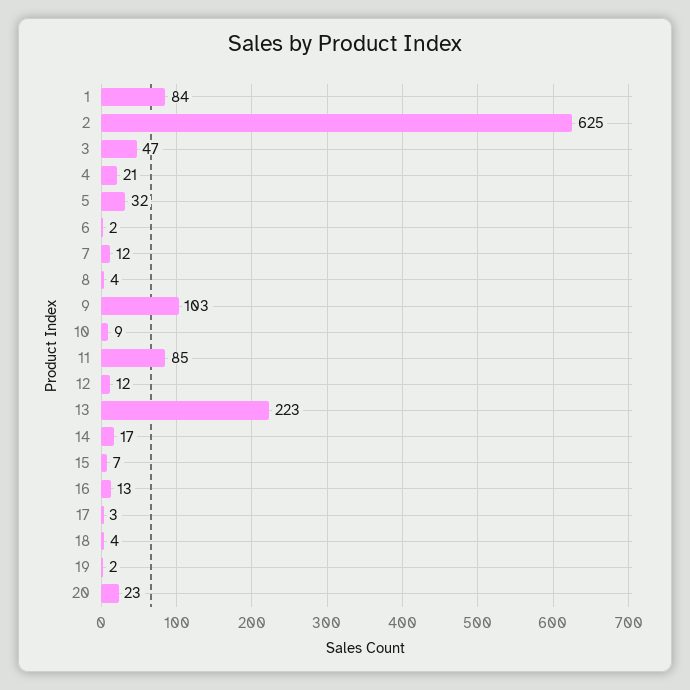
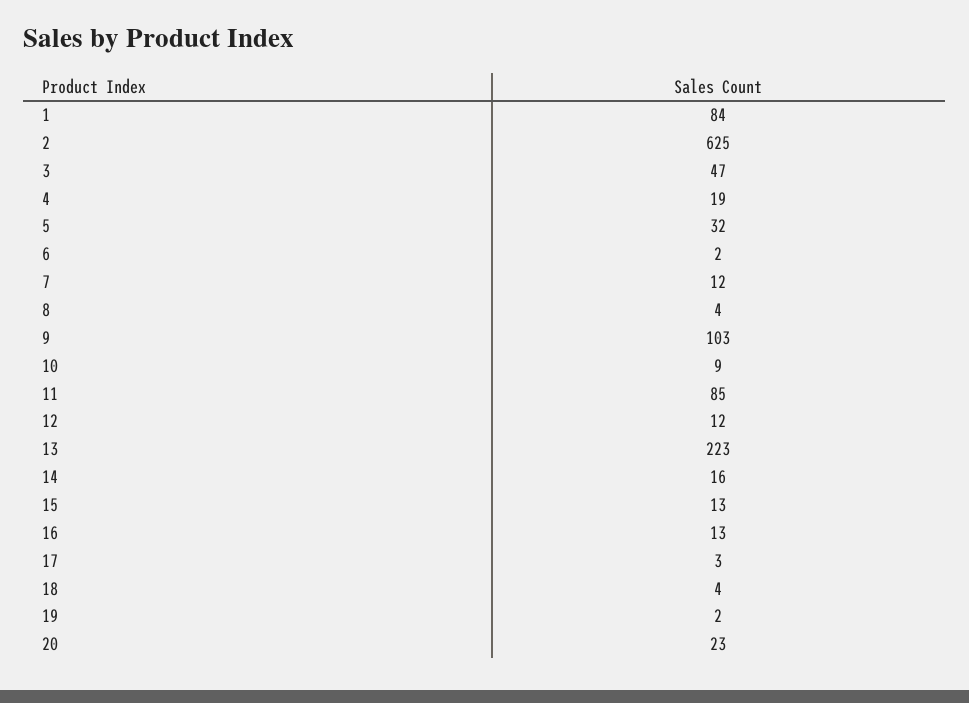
  {
    "1": 84,
    "2": 625,
    "3": 47,
-   "4": 21,
+   "4": 19,
    "5": 32,
    "6": 2,
    "7": 12,
    "8": 4,
    "9": 103,
    "10": 9,
    "11": 85,
    "12": 12,
    "13": 223,
-   "14": 17,
+   "14": 16,
-   "15": 7,
+   "15": 13,
    "16": 13,
    "17": 3,
    "18": 4,
    "19": 2,
    "20": 23
  }

